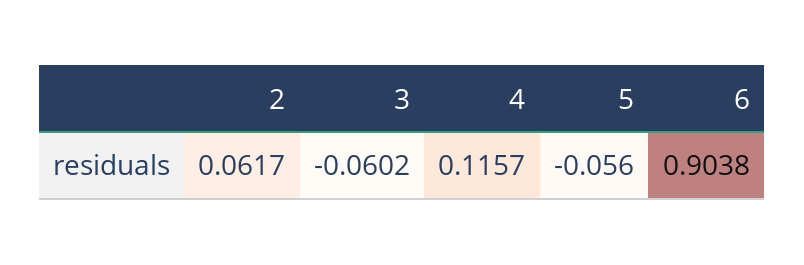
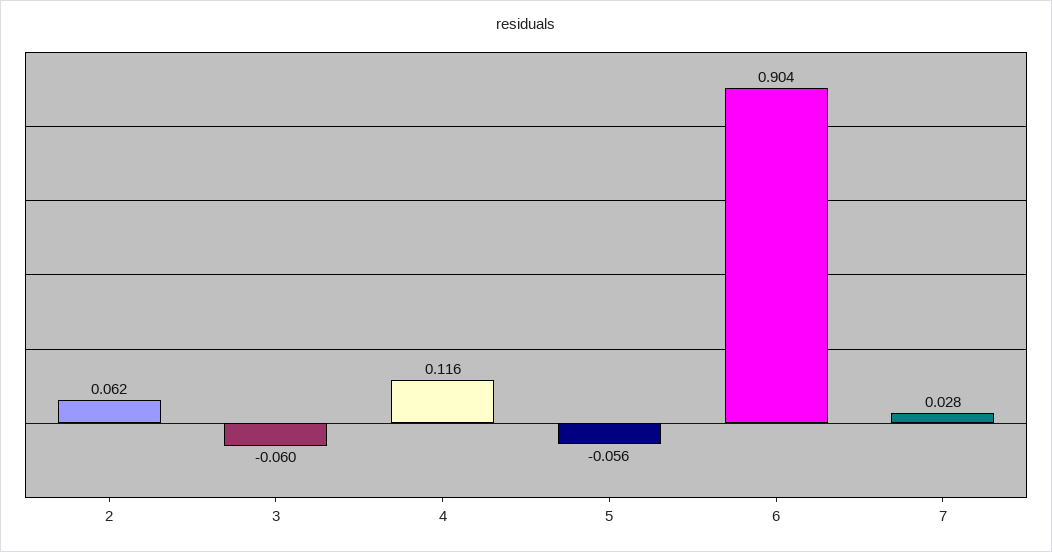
  {
    "2": 0.0617,
    "3": -0.0602,
    "4": 0.1157,
    "5": -0.056,
-   "6": 0.9038
+   "6": 0.9038,
+   "7": 0.028
  }

